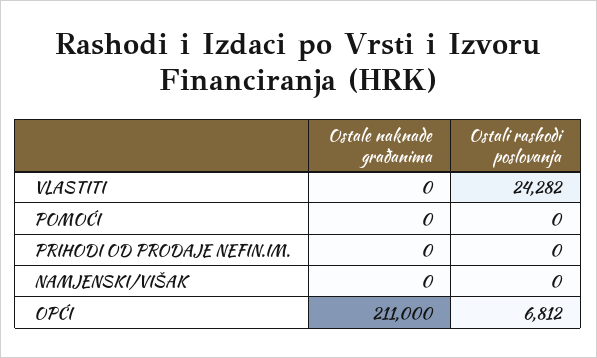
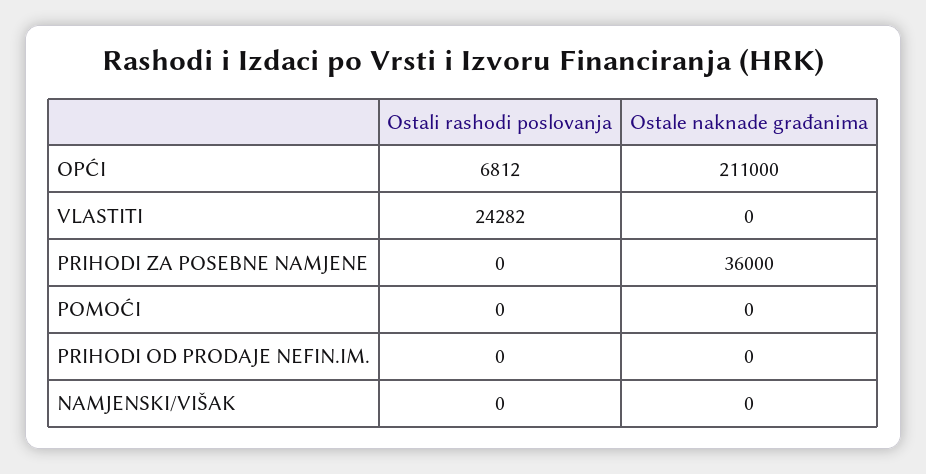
  {
    "Ostale naknade građanima": {
      "VLASTITI": 0,
      "POMOĆI": 0,
      "PRIHODI OD PRODAJE NEFIN.IM.": 0,
      "NAMJENSKI/VIŠAK": 0,
-     "OPĆI": 211000
+     "OPĆI": 211000,
+     "PRIHODI ZA POSEBNE NAMJENE": 36000
    },
    "Ostali rashodi poslovanja": {
      "VLASTITI": 24282,
      "POMOĆI": 0,
      "PRIHODI OD PRODAJE NEFIN.IM.": 0,
      "NAMJENSKI/VIŠAK": 0,
-     "OPĆI": 6812
+     "OPĆI": 6812,
+     "PRIHODI ZA POSEBNE NAMJENE": 0
    }
  }

